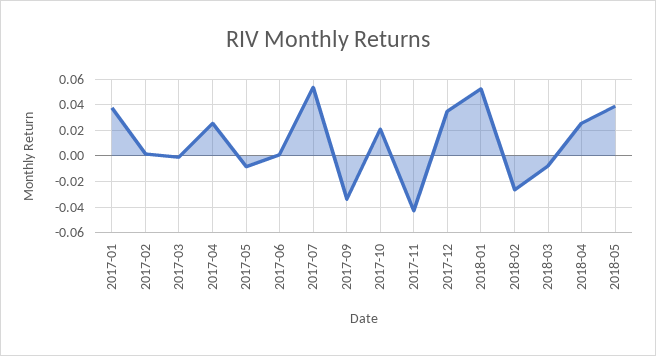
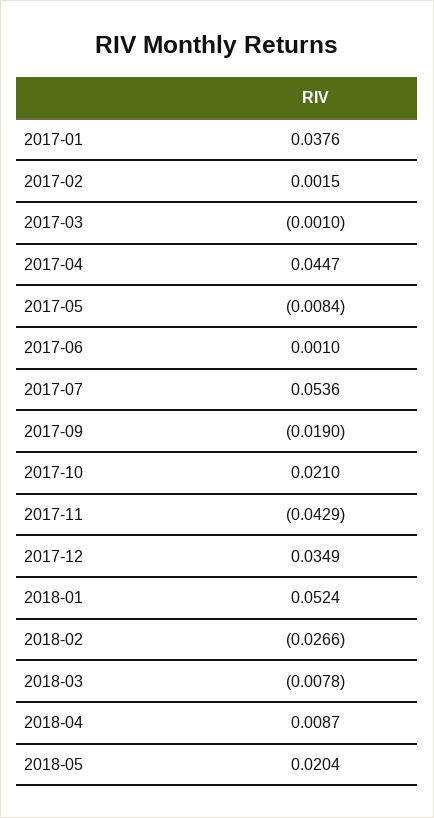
  {
    "2017-01": 0.0376,
    "2017-02": 0.0015,
    "2017-03": -0.001,
-   "2017-04": 0.025,
+   "2017-04": 0.0447,
    "2017-05": -0.0084,
    "2017-06": 0.001,
    "2017-07": 0.0536,
-   "2017-09": -0.035,
+   "2017-09": -0.019,
    "2017-10": 0.021,
    "2017-11": -0.0429,
    "2017-12": 0.0349,
    "2018-01": 0.0524,
    "2018-02": -0.0266,
    "2018-03": -0.0078,
-   "2018-04": 0.025,
+   "2018-04": 0.0087,
-   "2018-05": 0.04
+   "2018-05": 0.0204
  }

